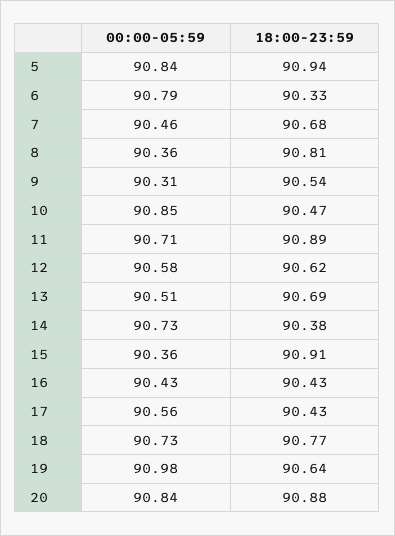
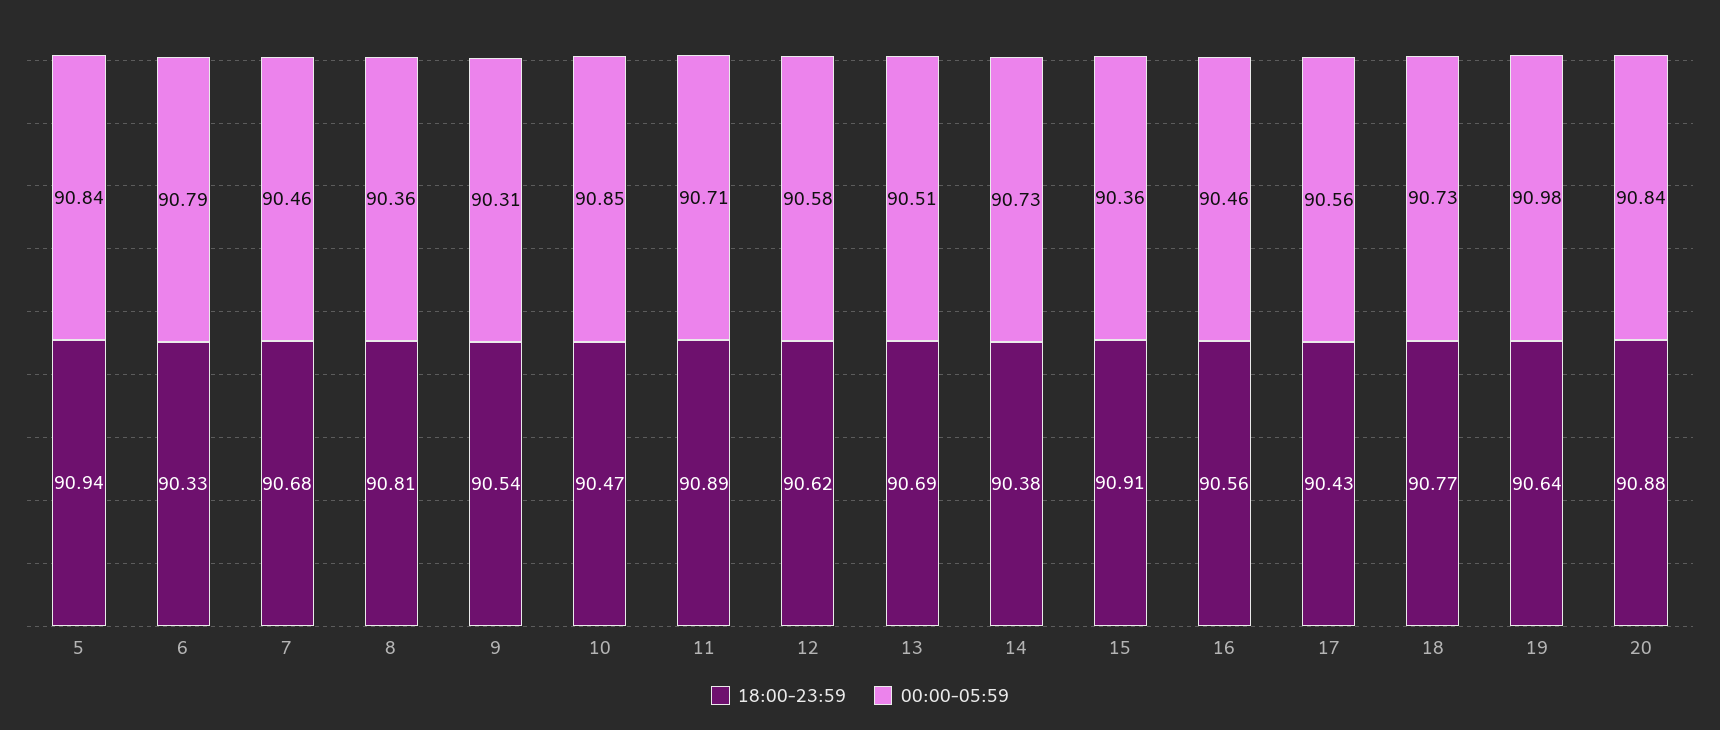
  {
    "00:00-05:59": {
      "5": 90.84,
      "6": 90.79,
      "7": 90.46,
      "8": 90.36,
      "9": 90.31,
      "10": 90.85,
      "11": 90.71,
      "12": 90.58,
      "13": 90.51,
      "14": 90.73,
      "15": 90.36,
-     "16": 90.43,
+     "16": 90.46,
      "17": 90.56,
      "18": 90.73,
      "19": 90.98,
      "20": 90.84
    },
    "18:00-23:59": {
      "5": 90.94,
      "6": 90.33,
      "7": 90.68,
      "8": 90.81,
      "9": 90.54,
      "10": 90.47,
      "11": 90.89,
      "12": 90.62,
      "13": 90.69,
      "14": 90.38,
      "15": 90.91,
-     "16": 90.43,
+     "16": 90.56,
      "17": 90.43,
      "18": 90.77,
      "19": 90.64,
      "20": 90.88
    }
  }

